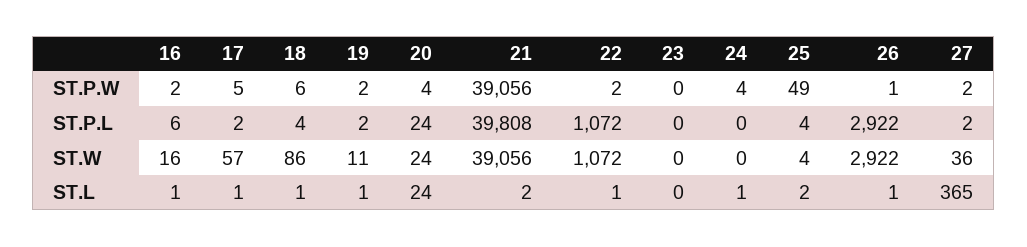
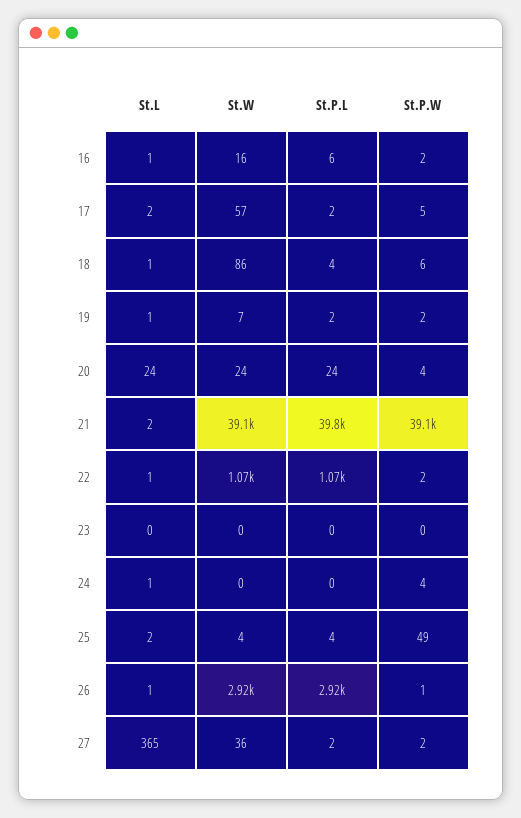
  {
    "16": {
      "ST.P.W": 2,
      "ST.P.L": 6,
      "ST.W": 16,
      "ST.L": 1
    },
    "17": {
      "ST.P.W": 5,
      "ST.P.L": 2,
      "ST.W": 57,
-     "ST.L": 1
+     "ST.L": 2
    },
    "18": {
      "ST.P.W": 6,
      "ST.P.L": 4,
      "ST.W": 86,
      "ST.L": 1
    },
    "19": {
      "ST.P.W": 2,
      "ST.P.L": 2,
-     "ST.W": 11,
+     "ST.W": 7,
      "ST.L": 1
    },
    "20": {
      "ST.P.W": 4,
      "ST.P.L": 24,
      "ST.W": 24,
      "ST.L": 24
    },
    "21": {
      "ST.P.W": 39056,
      "ST.P.L": 39808,
      "ST.W": 39056,
      "ST.L": 2
    },
    "22": {
      "ST.P.W": 2,
      "ST.P.L": 1072,
      "ST.W": 1072,
      "ST.L": 1
    },
    "23": {
      "ST.P.W": 0,
      "ST.P.L": 0,
      "ST.W": 0,
      "ST.L": 0
    },
    "24": {
      "ST.P.W": 4,
      "ST.P.L": 0,
      "ST.W": 0,
      "ST.L": 1
    },
    "25": {
      "ST.P.W": 49,
      "ST.P.L": 4,
      "ST.W": 4,
      "ST.L": 2
    },
    "26": {
      "ST.P.W": 1,
      "ST.P.L": 2922,
      "ST.W": 2922,
      "ST.L": 1
    },
    "27": {
      "ST.P.W": 2,
      "ST.P.L": 2,
      "ST.W": 36,
      "ST.L": 365
    }
  }

